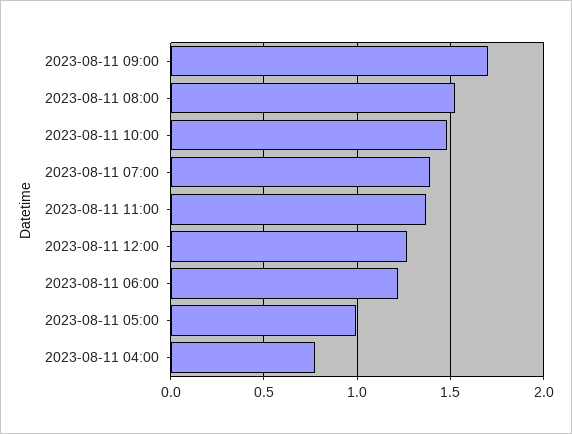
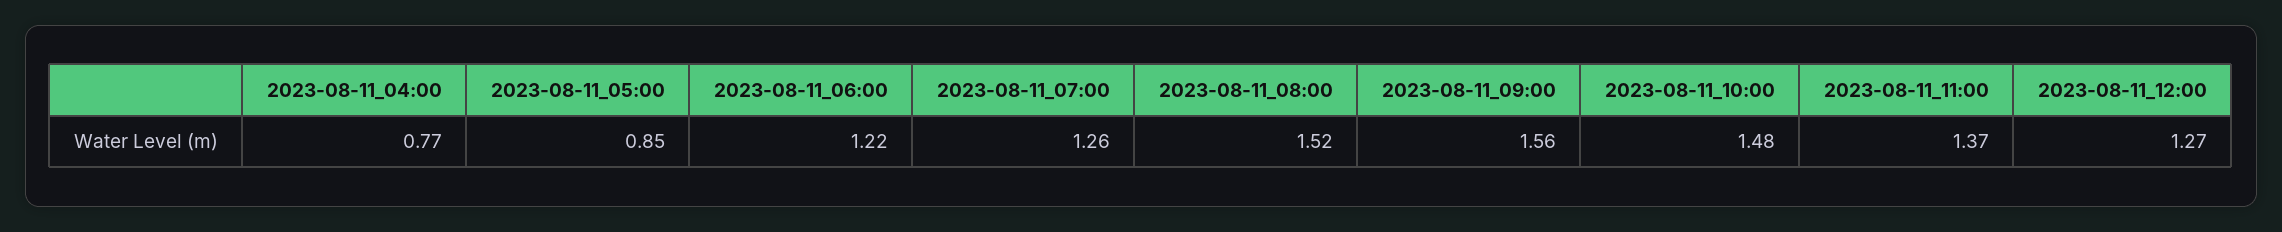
  {
-   "2023-08-11 09:00": 1.7,
+   "2023-08-11 09:00": 1.56,
    "2023-08-11 08:00": 1.52,
    "2023-08-11 10:00": 1.48,
-   "2023-08-11 07:00": 1.4,
+   "2023-08-11 07:00": 1.26,
    "2023-08-11 11:00": 1.37,
    "2023-08-11 12:00": 1.27,
    "2023-08-11 06:00": 1.22,
-   "2023-08-11 05:00": 1,
+   "2023-08-11 05:00": 0.85,
    "2023-08-11 04:00": 0.77
  }

